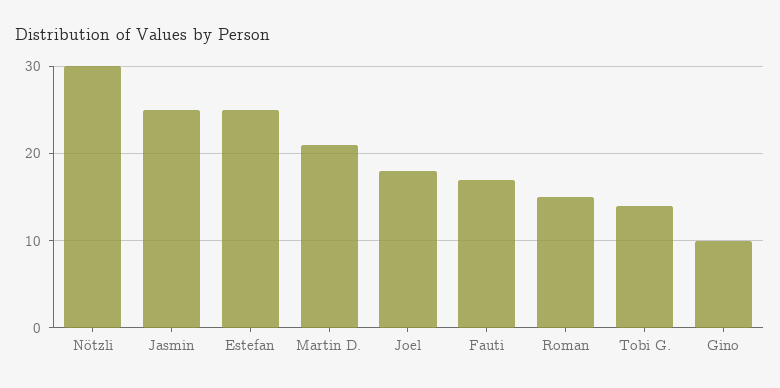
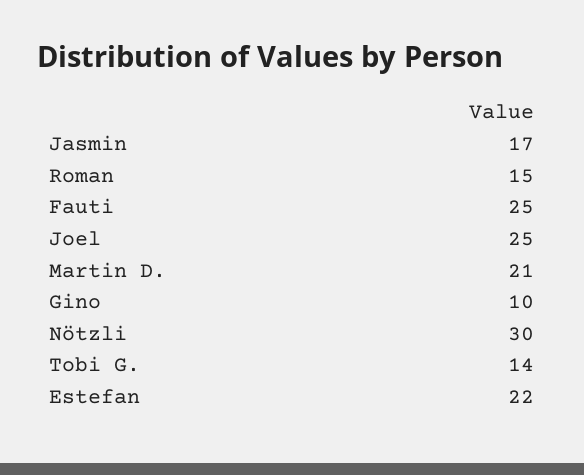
  {
    "Nötzli": 30,
-   "Jasmin": 25,
+   "Jasmin": 17,
-   "Estefan": 25,
+   "Estefan": 22,
    "Martin D.": 21,
-   "Joel": 18,
+   "Joel": 25,
-   "Fauti": 17,
+   "Fauti": 25,
    "Roman": 15,
    "Tobi G.": 14,
    "Gino": 10
  }

